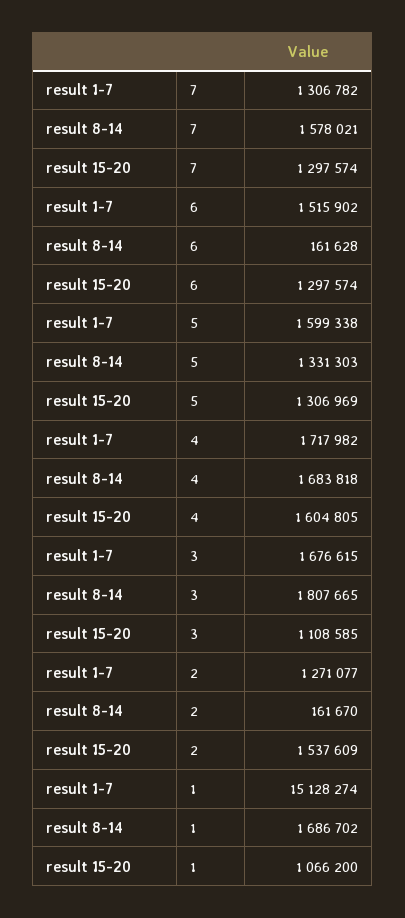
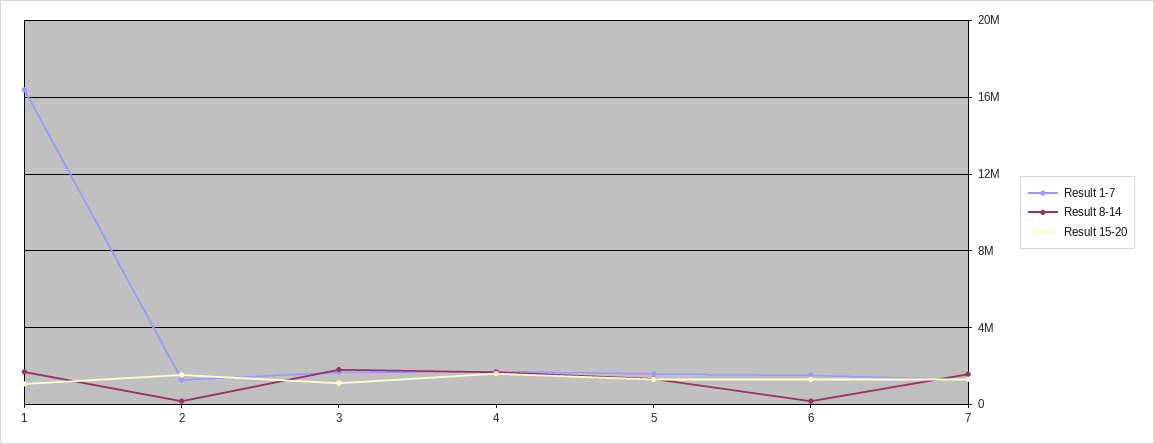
  {
    "result 1-7": {
      "7": 1306782,
      "6": 1515902,
      "5": 1599338,
      "4": 1717982,
      "3": 1676615,
      "2": 1271077,
-     "1": 15128274
+     "1": 16500000
    },
    "result 8-14": {
      "7": 1578021,
      "6": 161628,
      "5": 1331303,
      "4": 1683818,
      "3": 1807665,
      "2": 161670,
      "1": 1686702
    },
    "result 15-20": {
      "7": 1297574,
      "6": 1297574,
      "5": 1306969,
      "4": 1604805,
      "3": 1108585,
      "2": 1537609,
      "1": 1066200
    }
  }

